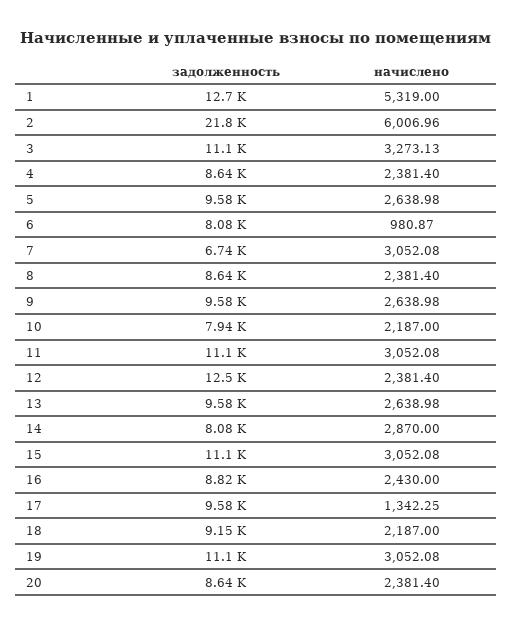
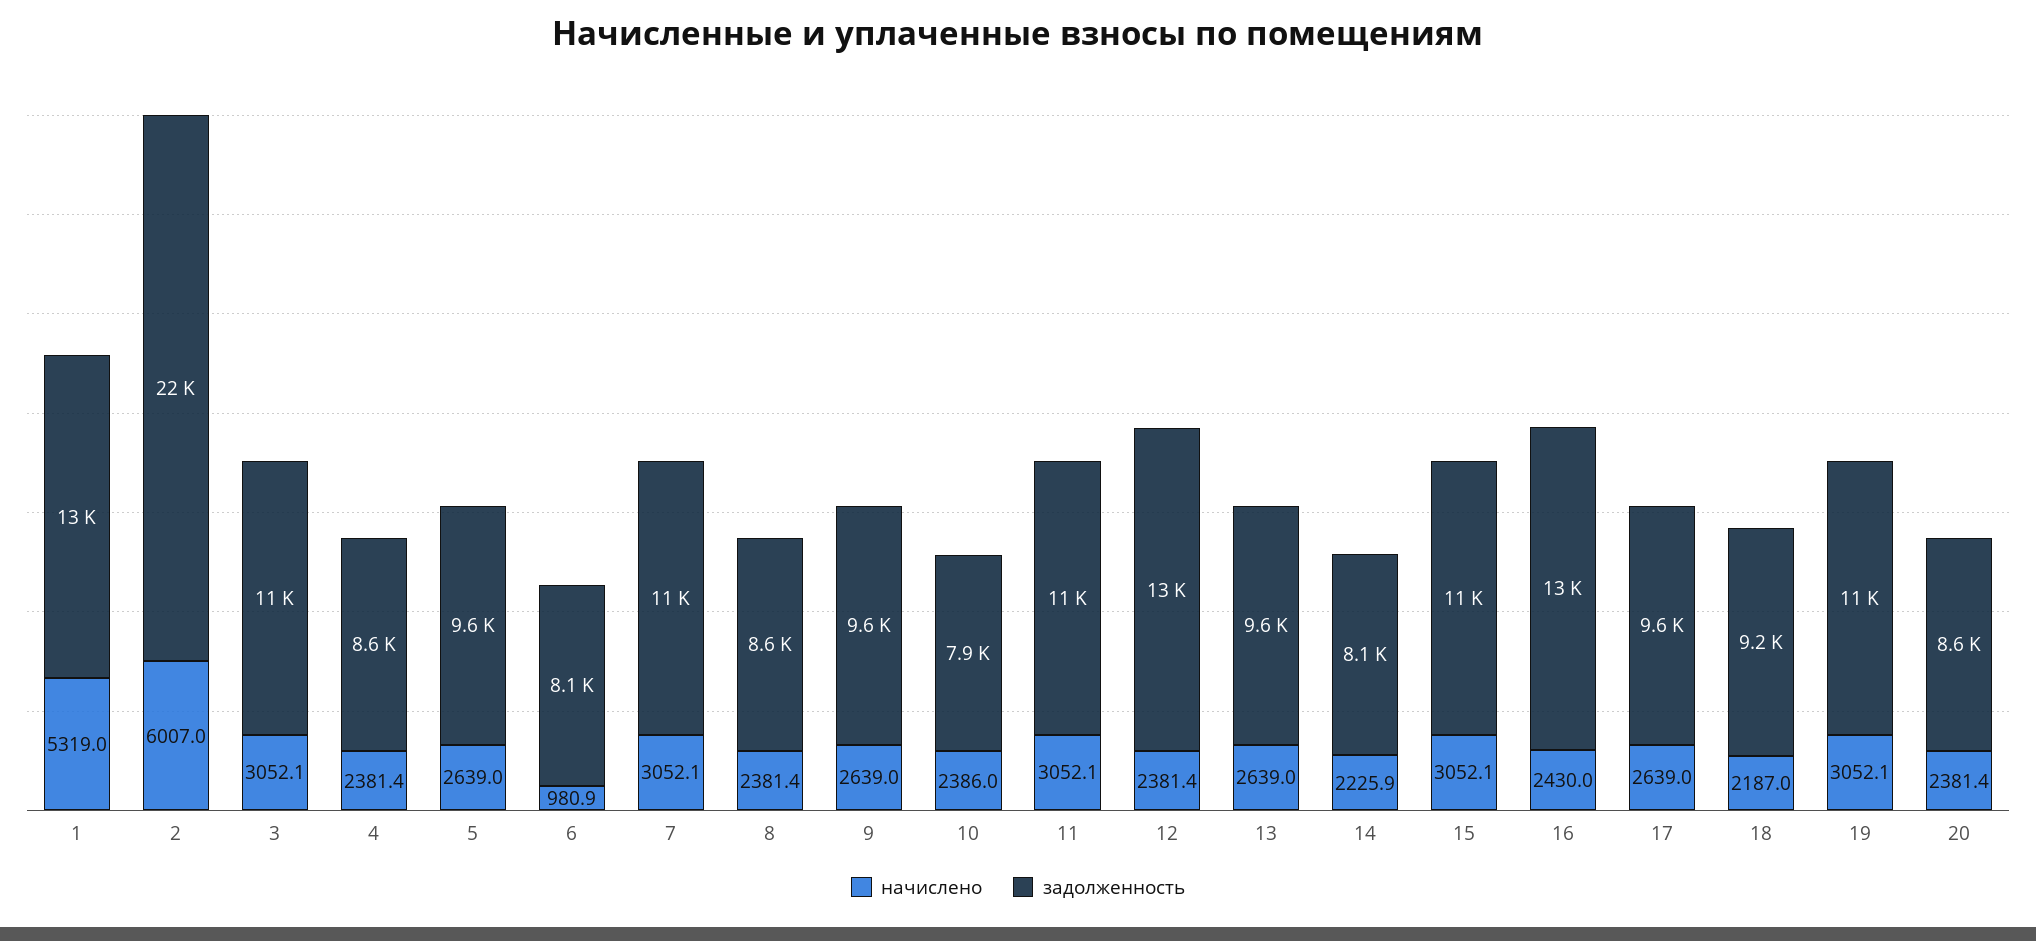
  {
    "задолженность": {
      "1": 12700,
      "2": 21800,
      "3": 11100,
      "4": 8640,
      "5": 9580,
      "6": 8080,
-     "7": 6740,
+     "7": 11000,
      "8": 8640,
      "9": 9580,
      "10": 7940,
      "11": 11100,
      "12": 12500,
      "13": 9580,
      "14": 8080,
      "15": 11100,
-     "16": 8820,
+     "16": 13000,
      "17": 9580,
      "18": 9150,
      "19": 11100,
      "20": 8640
    },
    "начислено": {
      "1": 5319,
      "2": 6006.96,
-     "3": 3273.13,
+     "3": 3052.1,
      "4": 2381.4,
      "5": 2638.98,
      "6": 980.87,
      "7": 3052.08,
      "8": 2381.4,
      "9": 2638.98,
-     "10": 2187,
+     "10": 2386,
      "11": 3052.08,
      "12": 2381.4,
      "13": 2638.98,
-     "14": 2870,
+     "14": 2225.9,
      "15": 3052.08,
      "16": 2430,
-     "17": 1342.25,
+     "17": 2639,
      "18": 2187,
      "19": 3052.08,
      "20": 2381.4
    }
  }

